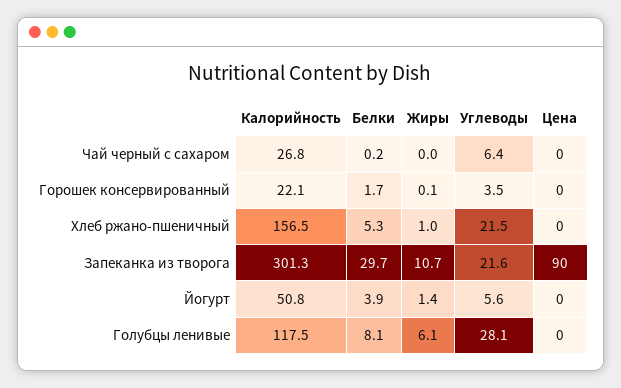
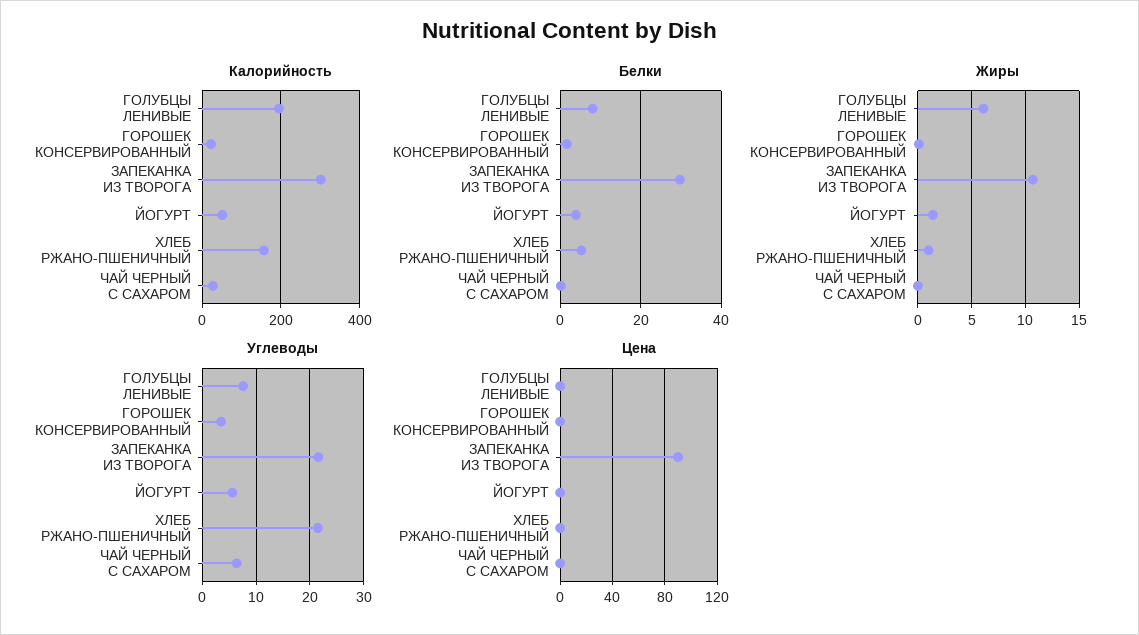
  {
    "Калорийность": {
      "Чай черный с сахаром": 26.8,
      "Горошек консервированный": 22.1,
      "Хлеб ржано-пшеничный": 156.5,
      "Запеканка из творога": 301.3,
      "Йогурт": 50.8,
-     "Голубцы ленивые": 117.5
+     "Голубцы ленивые": 200
    },
    "Белки": {
      "Чай черный с сахаром": 0.2,
      "Горошек консервированный": 1.7,
      "Хлеб ржано-пшеничный": 5.3,
      "Запеканка из творога": 29.7,
      "Йогурт": 3.9,
      "Голубцы ленивые": 8.1
    },
    "Жиры": {
      "Чай черный с сахаром": 0,
      "Горошек консервированный": 0.1,
      "Хлеб ржано-пшеничный": 1,
      "Запеканка из творога": 10.7,
      "Йогурт": 1.4,
      "Голубцы ленивые": 6.1
    },
    "Углеводы": {
      "Чай черный с сахаром": 6.4,
      "Горошек консервированный": 3.5,
      "Хлеб ржано-пшеничный": 21.5,
      "Запеканка из творога": 21.6,
      "Йогурт": 5.6,
-     "Голубцы ленивые": 28.1
+     "Голубцы ленивые": 8
    },
    "Цена": {
      "Чай черный с сахаром": 0,
      "Горошек консервированный": 0,
      "Хлеб ржано-пшеничный": 0,
      "Запеканка из творога": 90,
      "Йогурт": 0,
      "Голубцы ленивые": 0
    }
  }

